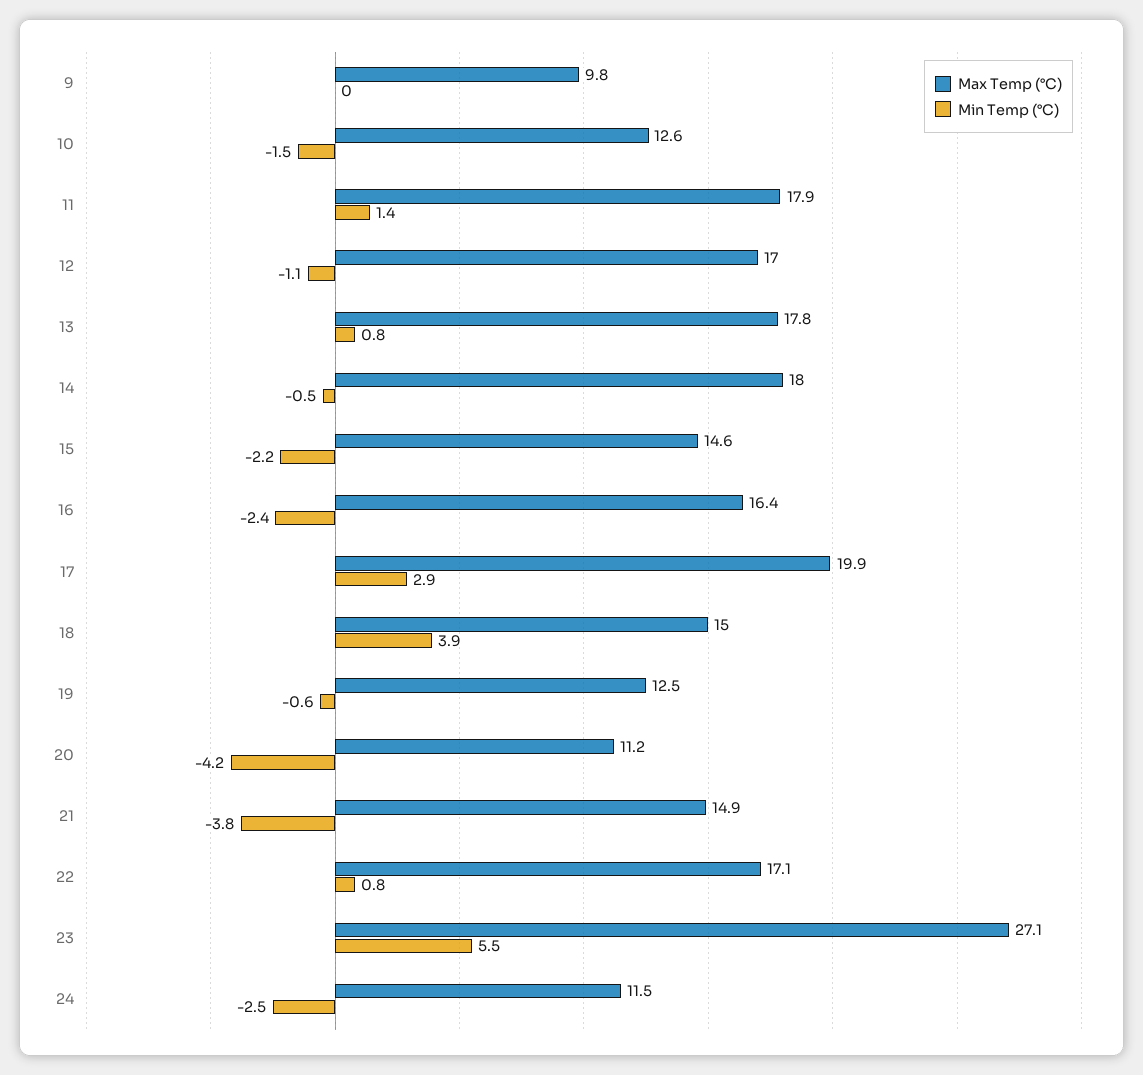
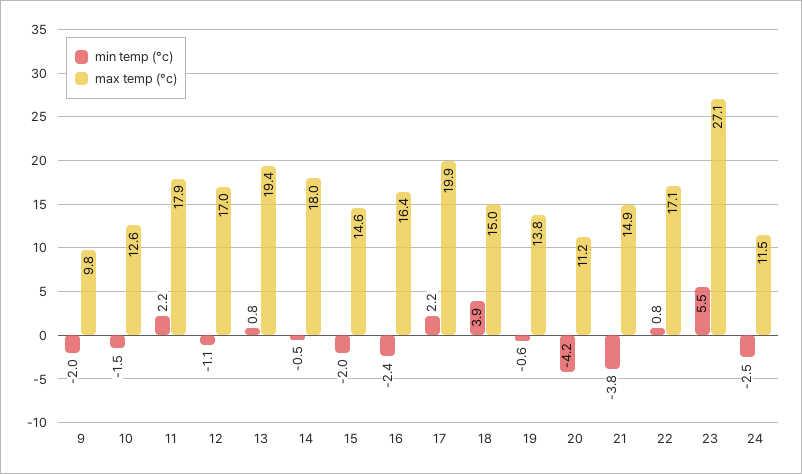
  {
    "Max Temp (°C)": {
      "9": 9.8,
      "10": 12.6,
      "11": 17.9,
      "12": 17,
-     "13": 17.8,
+     "13": 19.4,
      "14": 18,
      "15": 14.6,
      "16": 16.4,
      "17": 19.9,
      "18": 15,
-     "19": 12.5,
+     "19": 13.8,
      "20": 11.2,
      "21": 14.9,
      "22": 17.1,
      "23": 27.1,
      "24": 11.5
    },
    "Min Temp (°C)": {
-     "9": 0,
+     "9": -2,
      "10": -1.5,
-     "11": 1.4,
+     "11": 2.2,
      "12": -1.1,
      "13": 0.8,
      "14": -0.5,
-     "15": -2.2,
+     "15": -2,
      "16": -2.4,
-     "17": 2.9,
+     "17": 2.2,
      "18": 3.9,
      "19": -0.6,
      "20": -4.2,
      "21": -3.8,
      "22": 0.8,
      "23": 5.5,
      "24": -2.5
    }
  }

